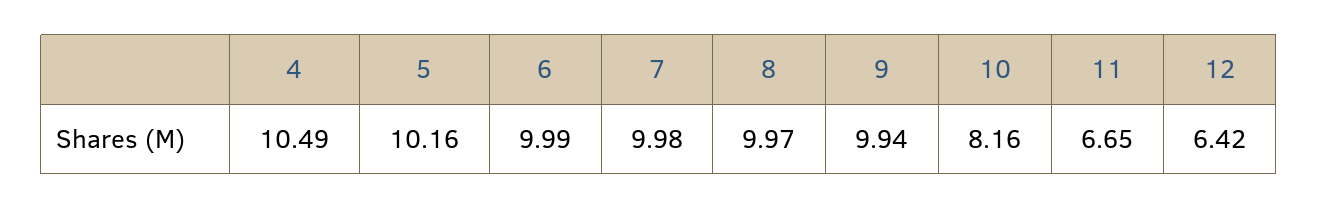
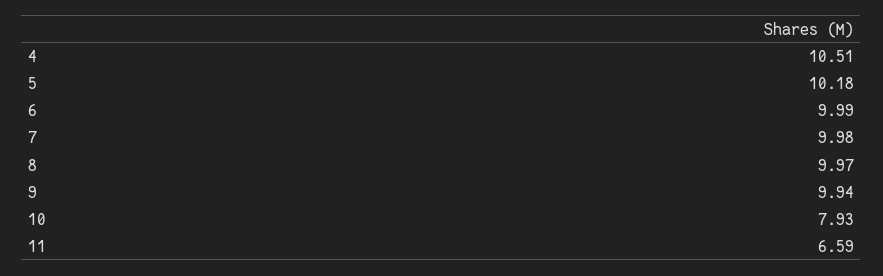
  {
-   "4": 10.49,
+   "4": 10.51,
-   "5": 10.16,
+   "5": 10.18,
    "6": 9.99,
    "7": 9.98,
    "8": 9.97,
    "9": 9.94,
-   "10": 8.16,
+   "10": 7.93,
-   "11": 6.65,
+   "11": 6.59
-   "12": 6.42
  }

